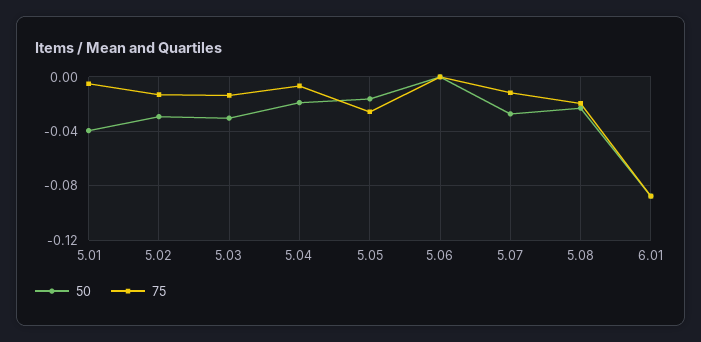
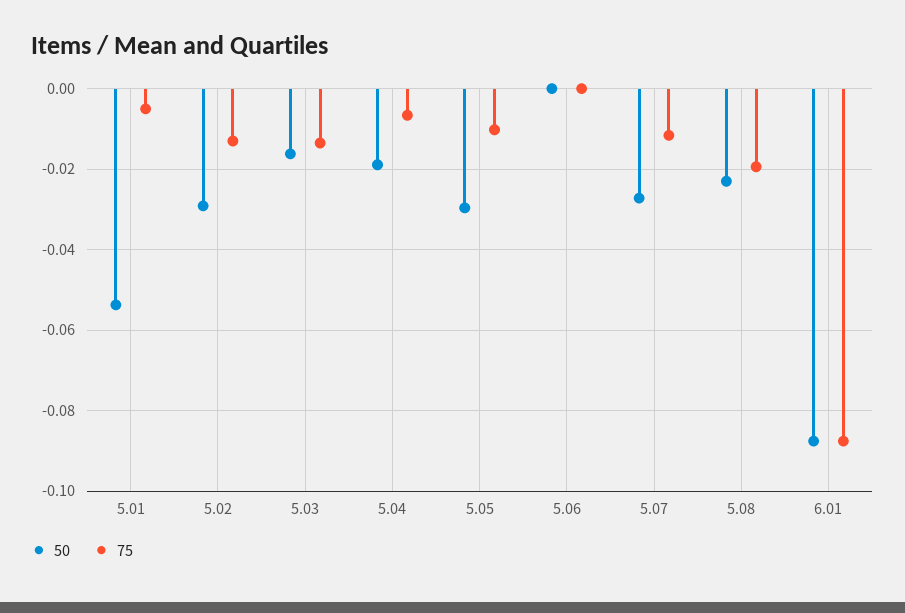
  {
    "50": {
-     "5.01": -0.04,
+     "5.01": -0.054,
      "5.02": -0.03,
-     "5.03": -0.03,
+     "5.03": -0.016,
      "5.04": -0.018,
-     "5.05": -0.015,
+     "5.05": -0.03,
      "5.06": 0,
      "5.07": -0.028,
      "5.08": -0.024,
      "6.01": -0.088
    },
    "75": {
      "5.01": -0.006,
      "5.02": -0.014,
      "5.03": -0.014,
      "5.04": -0.006,
-     "5.05": -0.025,
+     "5.05": -0.01,
      "5.06": 0,
      "5.07": -0.012,
      "5.08": -0.02,
      "6.01": -0.088
    }
  }

